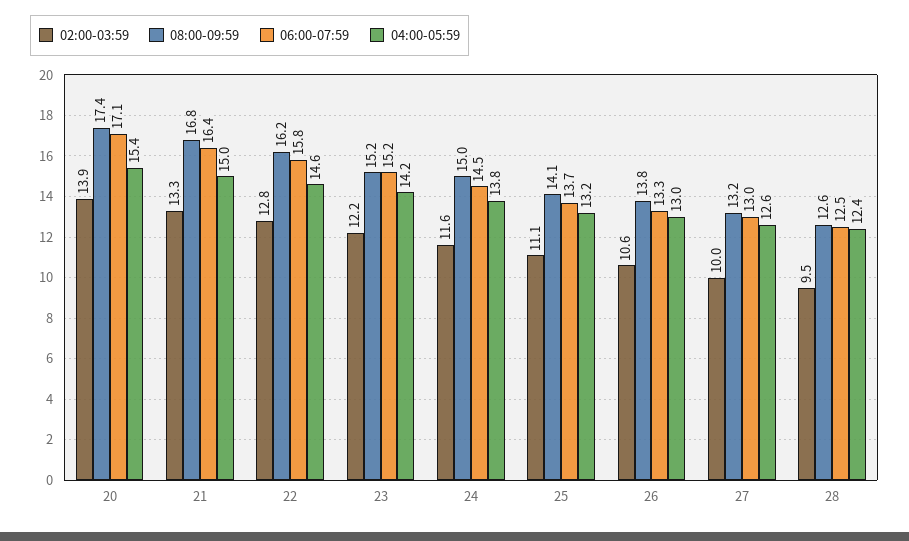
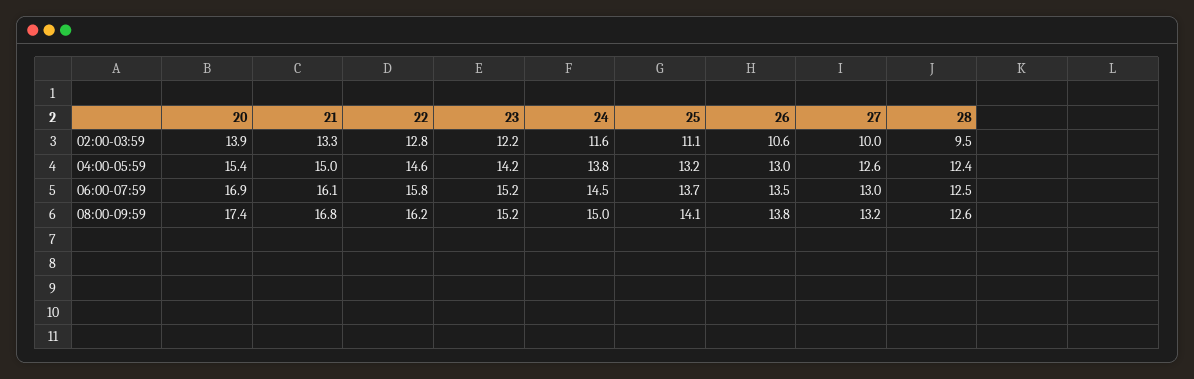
  {
    "02:00-03:59": {
      "20": 13.9,
      "21": 13.3,
      "22": 12.8,
      "23": 12.2,
      "24": 11.6,
      "25": 11.1,
      "26": 10.6,
      "27": 10,
      "28": 9.5
    },
    "08:00-09:59": {
      "20": 17.4,
      "21": 16.8,
      "22": 16.2,
      "23": 15.2,
      "24": 15,
      "25": 14.1,
      "26": 13.8,
      "27": 13.2,
      "28": 12.6
    },
    "06:00-07:59": {
-     "20": 17.1,
+     "20": 16.9,
-     "21": 16.4,
+     "21": 16.1,
      "22": 15.8,
      "23": 15.2,
      "24": 14.5,
      "25": 13.7,
-     "26": 13.3,
+     "26": 13.5,
      "27": 13,
      "28": 12.5
    },
    "04:00-05:59": {
      "20": 15.4,
      "21": 15,
      "22": 14.6,
      "23": 14.2,
      "24": 13.8,
      "25": 13.2,
      "26": 13,
      "27": 12.6,
      "28": 12.4
    }
  }

